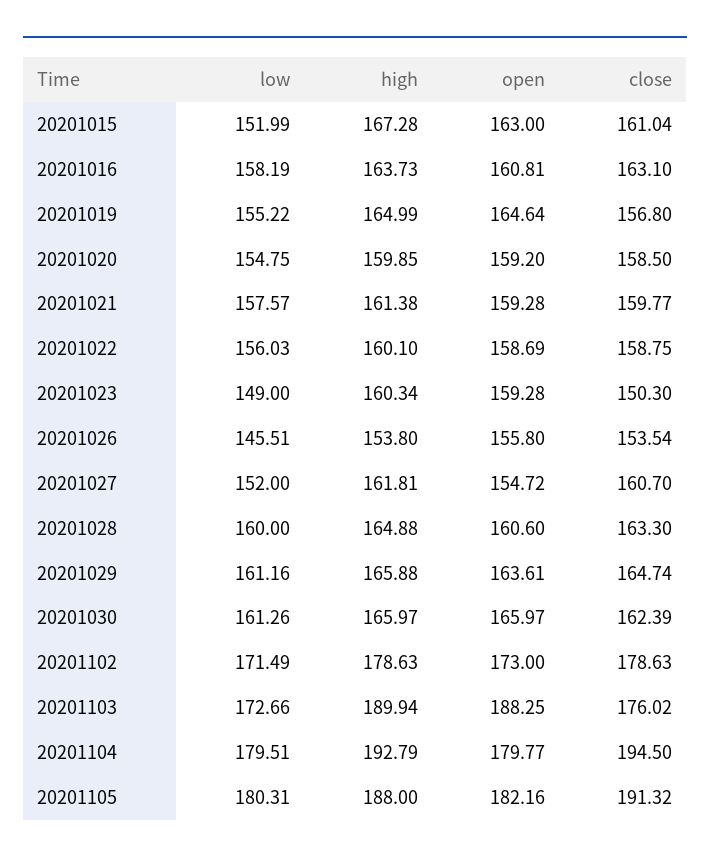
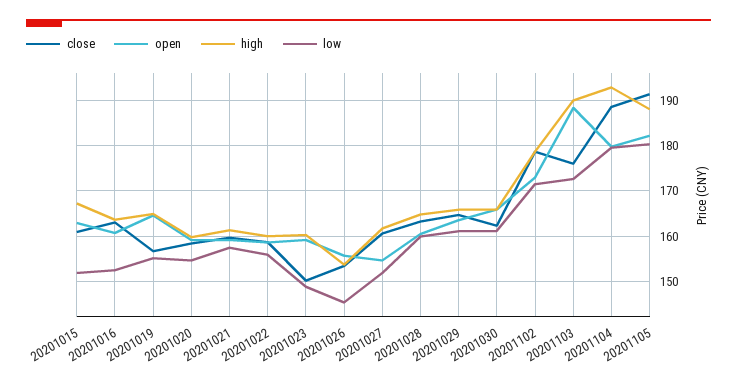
  {
    "low": {
      "20201015": 151.99,
-     "20201016": 158.19,
+     "20201016": 152,
      "20201019": 155.22,
      "20201020": 154.75,
      "20201021": 157.57,
      "20201022": 156.03,
      "20201023": 149,
      "20201026": 145.51,
      "20201027": 152,
      "20201028": 160,
      "20201029": 161.16,
      "20201030": 161.26,
      "20201102": 171.49,
      "20201103": 172.66,
      "20201104": 179.51,
      "20201105": 180.31
    },
    "high": {
      "20201015": 167.28,
      "20201016": 163.73,
      "20201019": 164.99,
      "20201020": 159.85,
      "20201021": 161.38,
      "20201022": 160.1,
      "20201023": 160.34,
      "20201026": 153.8,
      "20201027": 161.81,
      "20201028": 164.88,
      "20201029": 165.88,
      "20201030": 165.97,
      "20201102": 178.63,
      "20201103": 189.94,
      "20201104": 192.79,
      "20201105": 188
    },
    "open": {
      "20201015": 163,
      "20201016": 160.81,
      "20201019": 164.64,
      "20201020": 159.2,
      "20201021": 159.28,
      "20201022": 158.69,
      "20201023": 159.28,
      "20201026": 155.8,
      "20201027": 154.72,
      "20201028": 160.6,
      "20201029": 163.61,
      "20201030": 165.97,
      "20201102": 173,
      "20201103": 188.25,
      "20201104": 179.77,
      "20201105": 182.16
    },
    "close": {
      "20201015": 161.04,
      "20201016": 163.1,
      "20201019": 156.8,
      "20201020": 158.5,
      "20201021": 159.77,
      "20201022": 158.75,
      "20201023": 150.3,
      "20201026": 153.54,
      "20201027": 160.7,
      "20201028": 163.3,
      "20201029": 164.74,
      "20201030": 162.39,
      "20201102": 178.63,
      "20201103": 176.02,
-     "20201104": 194.5,
+     "20201104": 188,
      "20201105": 191.32
    }
  }

